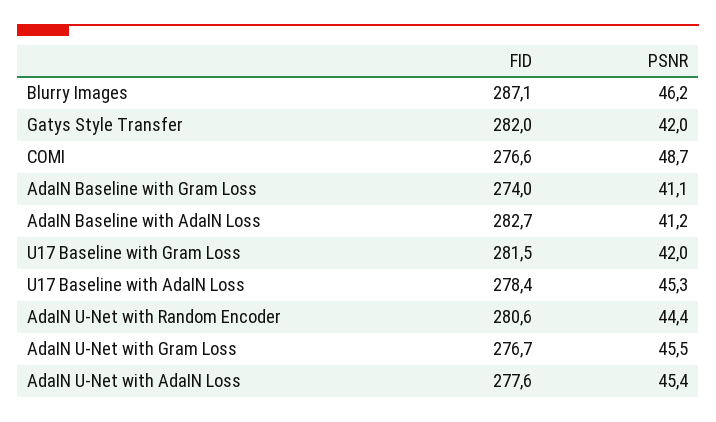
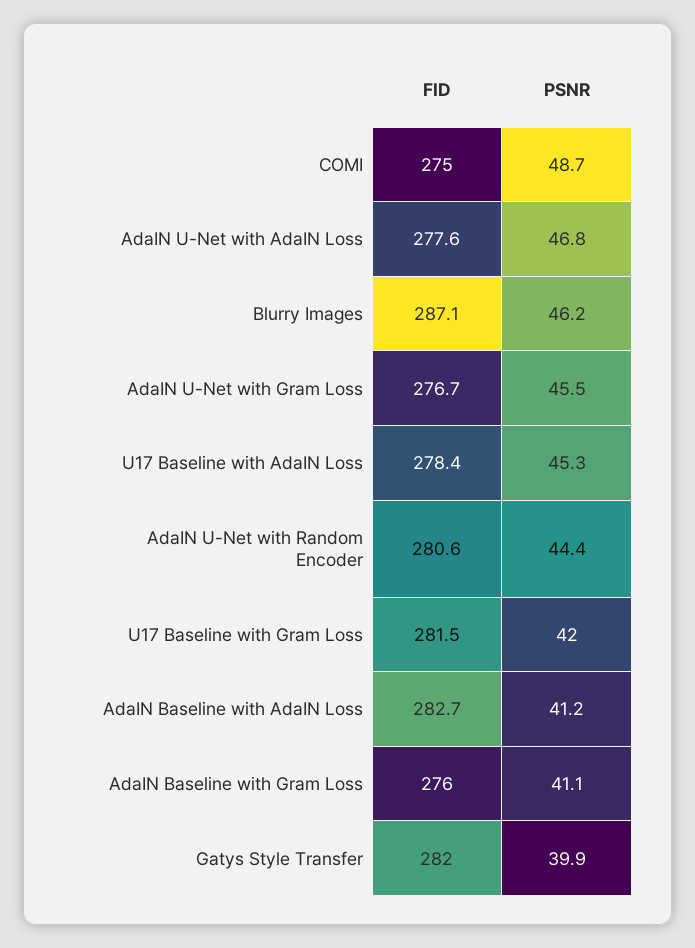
  {
    "FID": {
      "Blurry Images": 287.1,
      "Gatys Style Transfer": 282,
-     "COMI": 276.6,
+     "COMI": 275,
-     "AdaIN Baseline with Gram Loss": 274,
+     "AdaIN Baseline with Gram Loss": 276,
      "AdaIN Baseline with AdaIN Loss": 282.7,
      "U17 Baseline with Gram Loss": 281.5,
      "U17 Baseline with AdaIN Loss": 278.4,
      "AdaIN U-Net with Random Encoder": 280.6,
      "AdaIN U-Net with Gram Loss": 276.7,
      "AdaIN U-Net with AdaIN Loss": 277.6
    },
    "PSNR": {
      "Blurry Images": 46.2,
-     "Gatys Style Transfer": 42,
+     "Gatys Style Transfer": 39.9,
      "COMI": 48.7,
      "AdaIN Baseline with Gram Loss": 41.1,
      "AdaIN Baseline with AdaIN Loss": 41.2,
      "U17 Baseline with Gram Loss": 42,
      "U17 Baseline with AdaIN Loss": 45.3,
      "AdaIN U-Net with Random Encoder": 44.4,
      "AdaIN U-Net with Gram Loss": 45.5,
-     "AdaIN U-Net with AdaIN Loss": 45.4
+     "AdaIN U-Net with AdaIN Loss": 46.8
    }
  }

